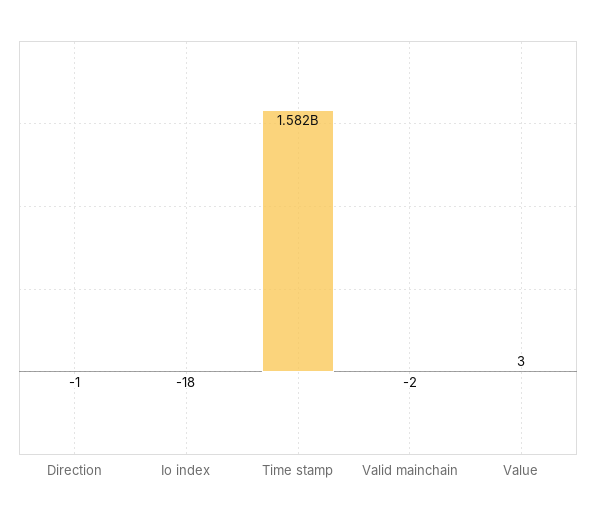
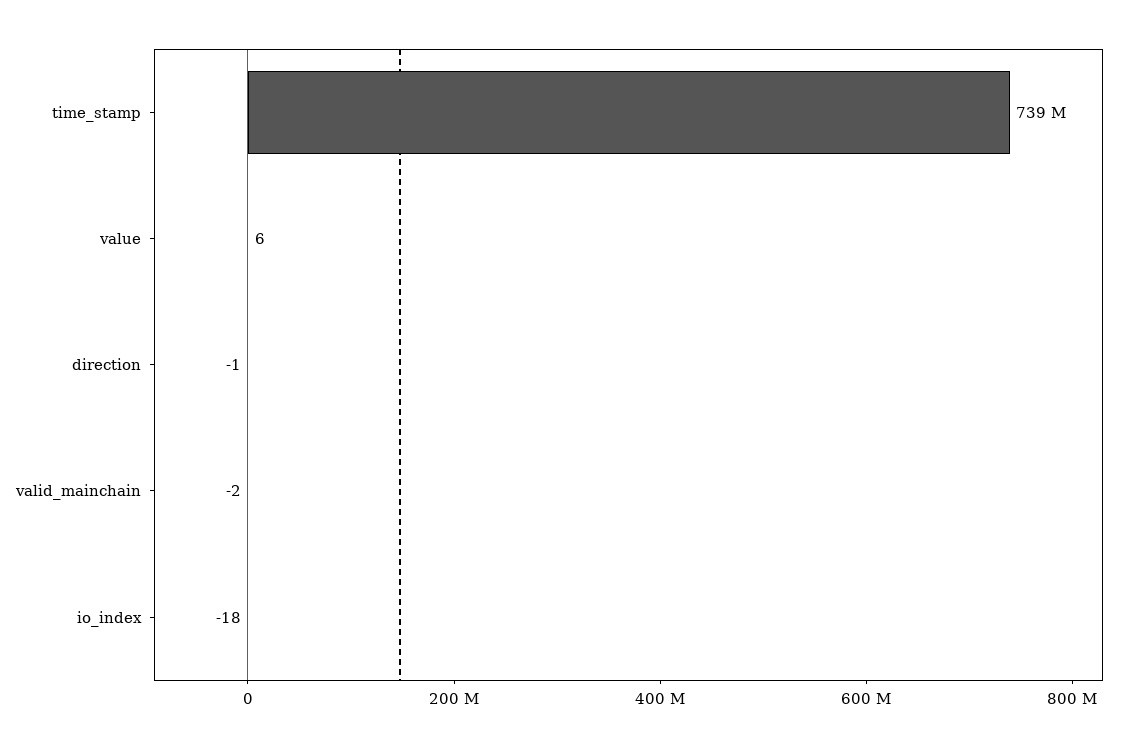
  {
    "Direction": -1,
    "Io index": -18,
-   "Time stamp": 1582000000,
+   "Time stamp": 739000000,
    "Valid mainchain": -2,
-   "Value": 3
+   "Value": 6
  }

